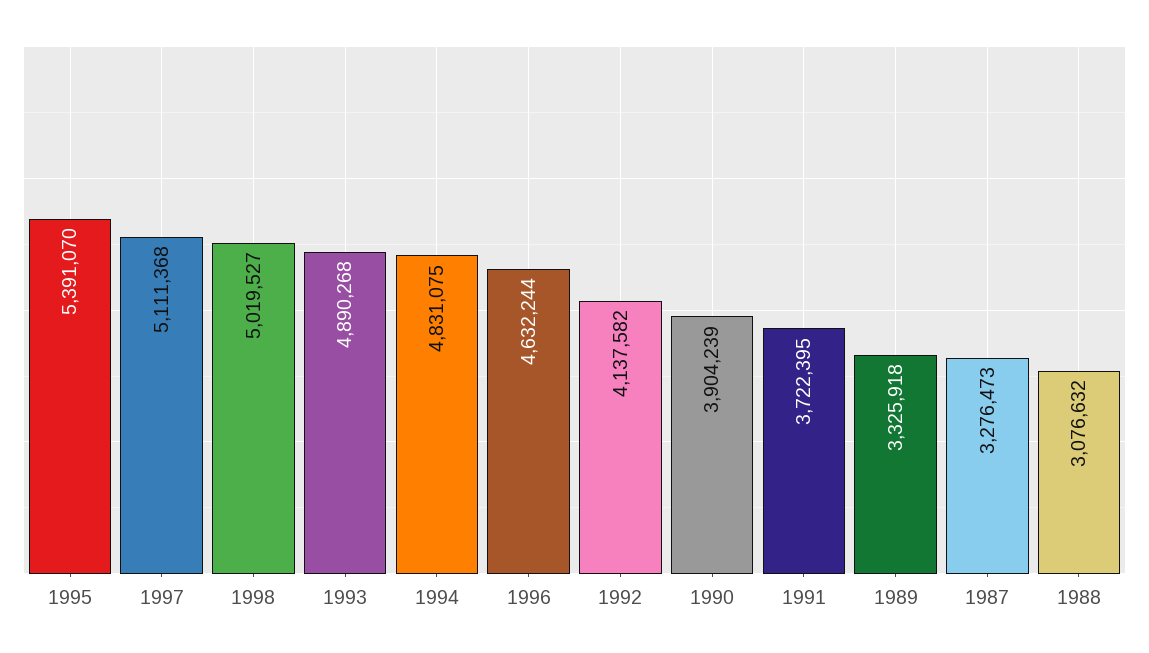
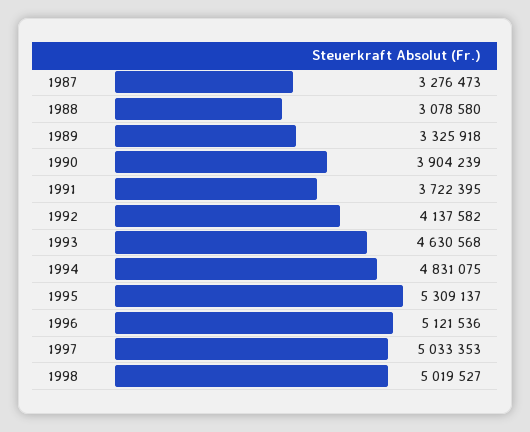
  {
-   "1995": 5391070,
+   "1995": 5309137,
-   "1997": 5111368,
+   "1997": 5033353,
    "1998": 5019527,
-   "1993": 4890268,
+   "1993": 4630568,
    "1994": 4831075,
-   "1996": 4632244,
+   "1996": 5121536,
    "1992": 4137582,
    "1990": 3904239,
    "1991": 3722395,
    "1989": 3325918,
    "1987": 3276473,
-   "1988": 3076632
+   "1988": 3078580
  }

